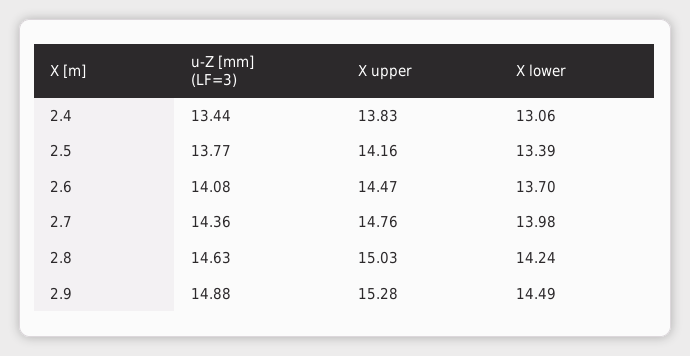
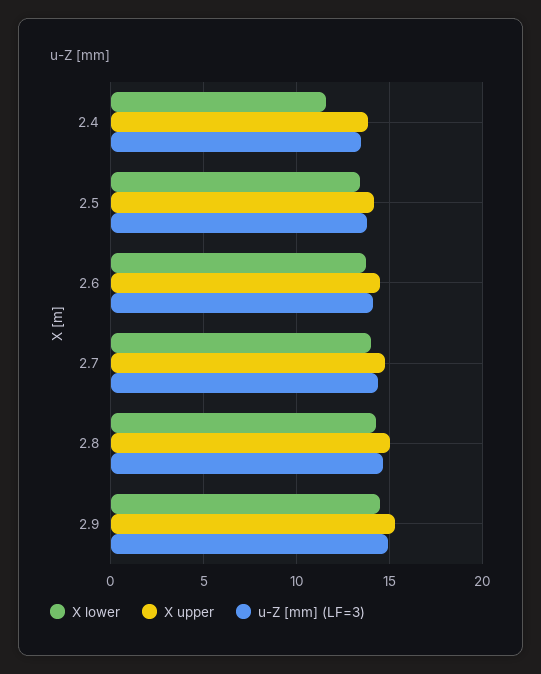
  {
    "u-Z [mm] (LF=3)": {
      "2.4": 13.44,
      "2.5": 13.77,
      "2.6": 14.08,
      "2.7": 14.36,
      "2.8": 14.63,
      "2.9": 14.88
    },
    "X upper": {
      "2.4": 13.83,
      "2.5": 14.16,
      "2.6": 14.47,
      "2.7": 14.76,
      "2.8": 15.03,
      "2.9": 15.28
    },
    "X lower": {
-     "2.4": 13.06,
+     "2.4": 11.5,
      "2.5": 13.39,
      "2.6": 13.7,
      "2.7": 13.98,
      "2.8": 14.24,
      "2.9": 14.49
    }
  }

